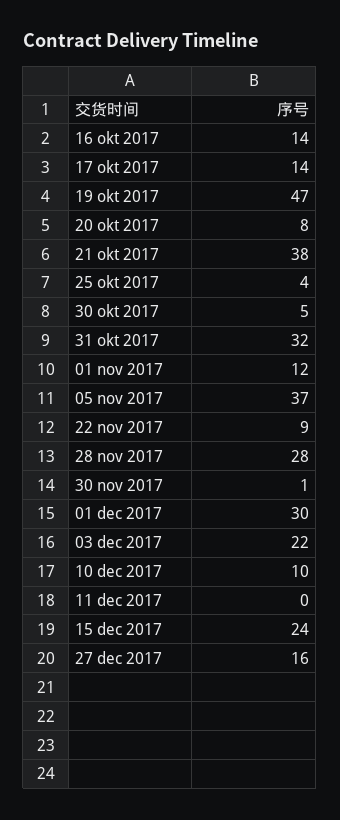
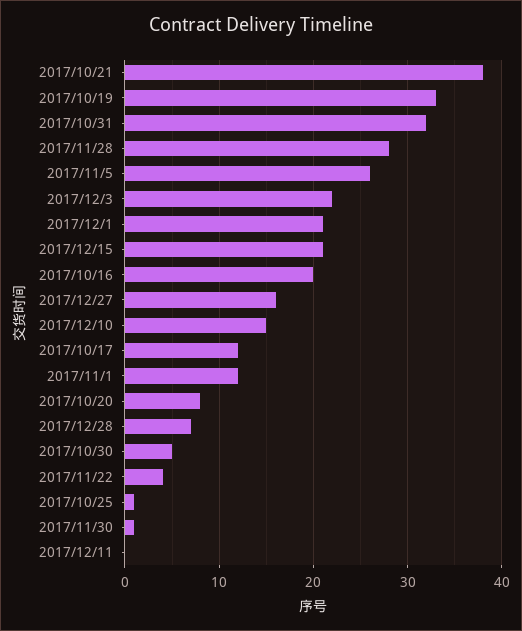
  {
-   "16 okt 2017": 14,
+   "16 okt 2017": 20,
-   "17 okt 2017": 14,
+   "17 okt 2017": 12,
-   "19 okt 2017": 47,
+   "19 okt 2017": 33,
    "20 okt 2017": 8,
    "21 okt 2017": 38,
-   "25 okt 2017": 4,
+   "25 okt 2017": 1,
    "30 okt 2017": 5,
    "31 okt 2017": 32,
    "01 nov 2017": 12,
-   "05 nov 2017": 37,
+   "05 nov 2017": 26,
-   "22 nov 2017": 9,
+   "22 nov 2017": 4,
    "28 nov 2017": 28,
    "30 nov 2017": 1,
-   "01 dec 2017": 30,
+   "01 dec 2017": 21,
    "03 dec 2017": 22,
-   "10 dec 2017": 10,
+   "10 dec 2017": 15,
    "11 dec 2017": 0,
-   "15 dec 2017": 24,
+   "15 dec 2017": 21,
-   "27 dec 2017": 16
+   "27 dec 2017": 16,
+   "2017/12/28": 7
  }

